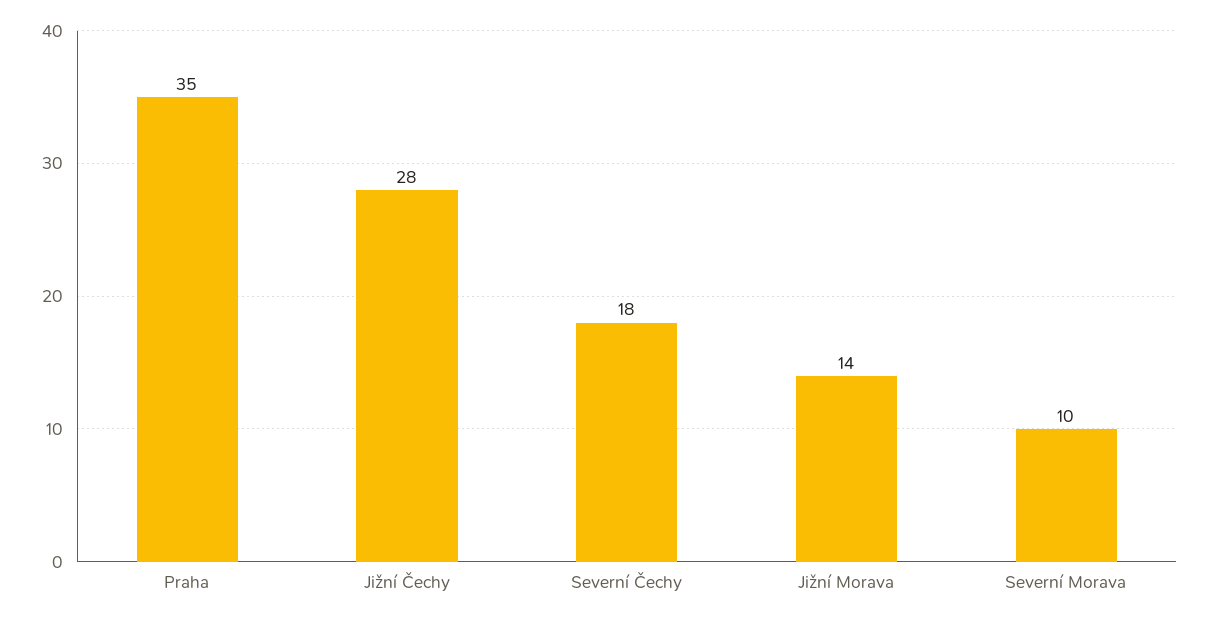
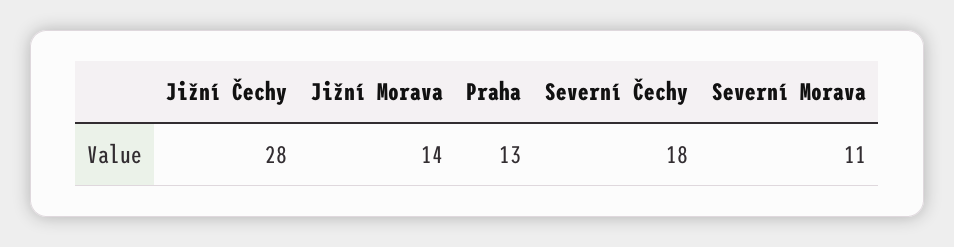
  {
-   "Praha": 35,
+   "Praha": 13,
    "Jižní Čechy": 28,
    "Severní Čechy": 18,
    "Jižní Morava": 14,
-   "Severní Morava": 10
+   "Severní Morava": 11
  }

